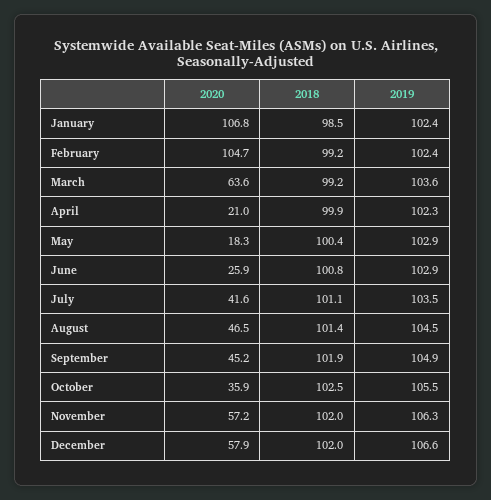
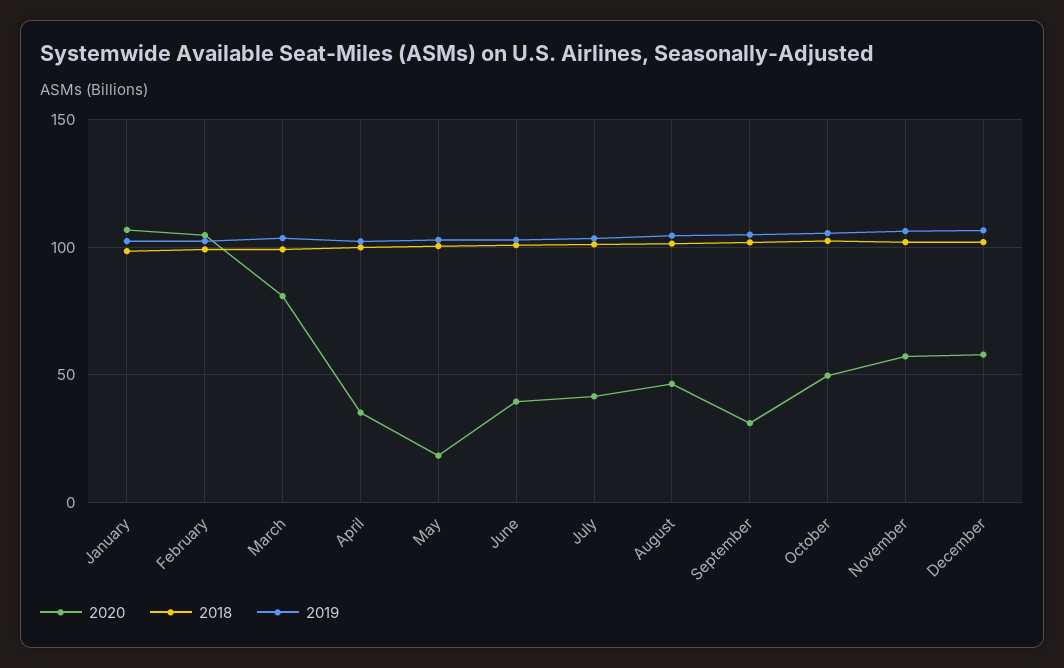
  {
    "2020": {
      "January": 106.8,
      "February": 104.7,
-     "March": 63.6,
+     "March": 80,
-     "April": 21,
+     "April": 35,
      "May": 18.3,
-     "June": 25.9,
+     "June": 40,
      "July": 41.6,
      "August": 46.5,
-     "September": 45.2,
+     "September": 30,
-     "October": 35.9,
+     "October": 50,
      "November": 57.2,
      "December": 57.9
    },
    "2018": {
      "January": 98.5,
      "February": 99.2,
      "March": 99.2,
      "April": 99.9,
      "May": 100.4,
      "June": 100.8,
      "July": 101.1,
      "August": 101.4,
      "September": 101.9,
      "October": 102.5,
      "November": 102,
      "December": 102
    },
    "2019": {
      "January": 102.4,
      "February": 102.4,
      "March": 103.6,
      "April": 102.3,
      "May": 102.9,
      "June": 102.9,
      "July": 103.5,
      "August": 104.5,
      "September": 104.9,
      "October": 105.5,
      "November": 106.3,
      "December": 106.6
    }
  }

